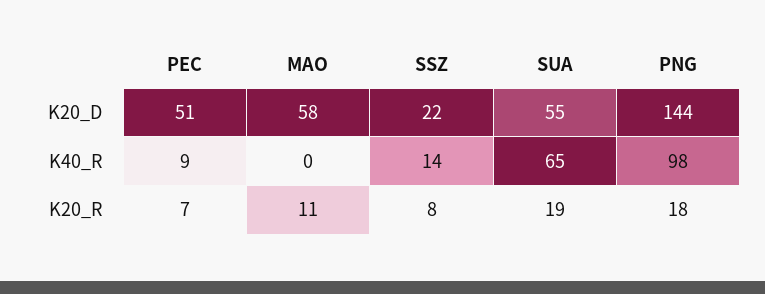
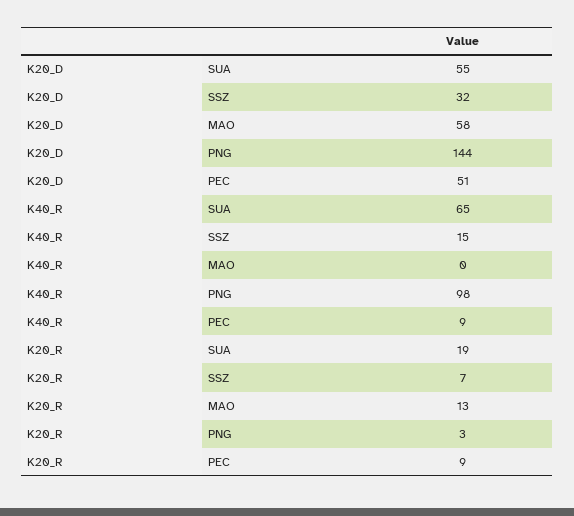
  {
    "PEC": {
      "K20_D": 51,
      "K40_R": 9,
-     "K20_R": 7
+     "K20_R": 9
    },
    "MAO": {
      "K20_D": 58,
      "K40_R": 0,
-     "K20_R": 11
+     "K20_R": 13
    },
    "SSZ": {
-     "K20_D": 22,
+     "K20_D": 32,
-     "K40_R": 14,
+     "K40_R": 15,
-     "K20_R": 8
+     "K20_R": 7
    },
    "SUA": {
      "K20_D": 55,
      "K40_R": 65,
      "K20_R": 19
    },
    "PNG": {
      "K20_D": 144,
      "K40_R": 98,
-     "K20_R": 18
+     "K20_R": 3
    }
  }

